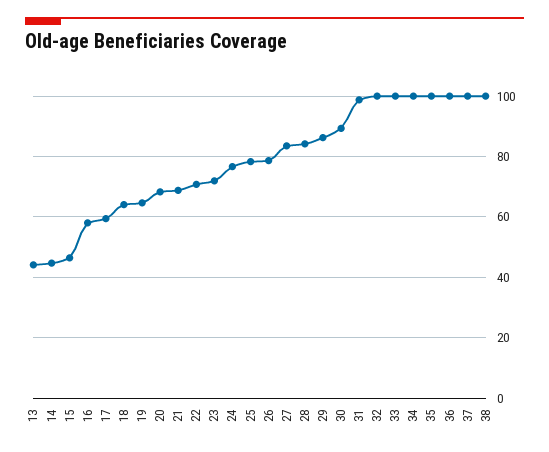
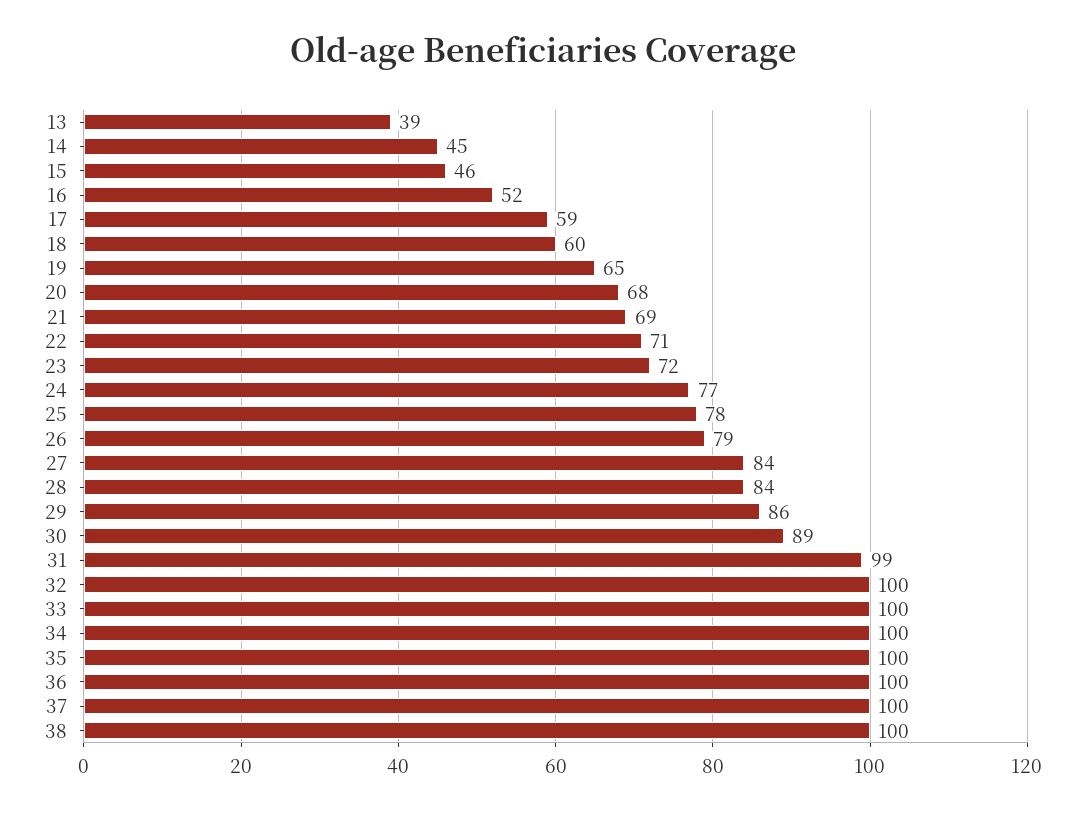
  {
-   "13": 44,
+   "13": 39,
    "14": 45,
    "15": 46,
-   "16": 58,
+   "16": 52,
    "17": 59,
-   "18": 64,
+   "18": 60,
    "19": 65,
    "20": 68,
    "21": 69,
    "22": 71,
    "23": 72,
    "24": 77,
    "25": 78,
    "26": 79,
    "27": 84,
    "28": 84,
    "29": 86,
    "30": 89,
    "31": 99,
    "32": 100,
    "33": 100,
    "34": 100,
    "35": 100,
    "36": 100,
    "37": 100,
    "38": 100
  }

